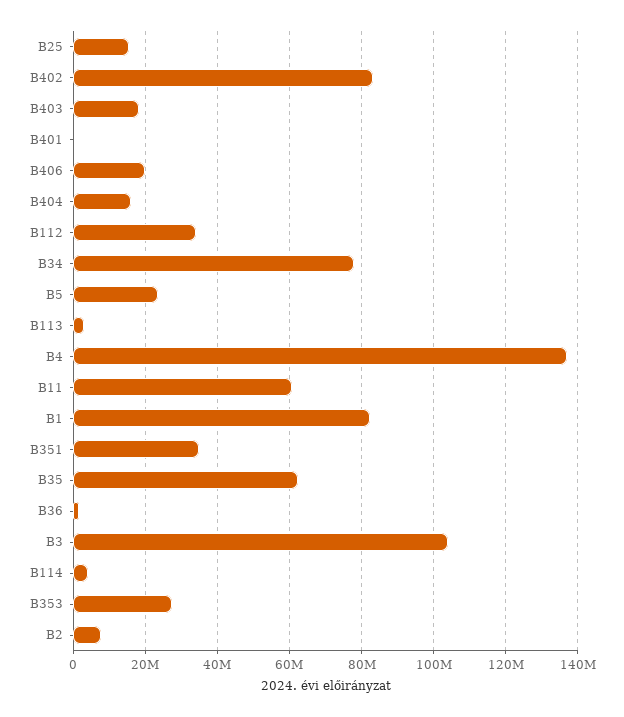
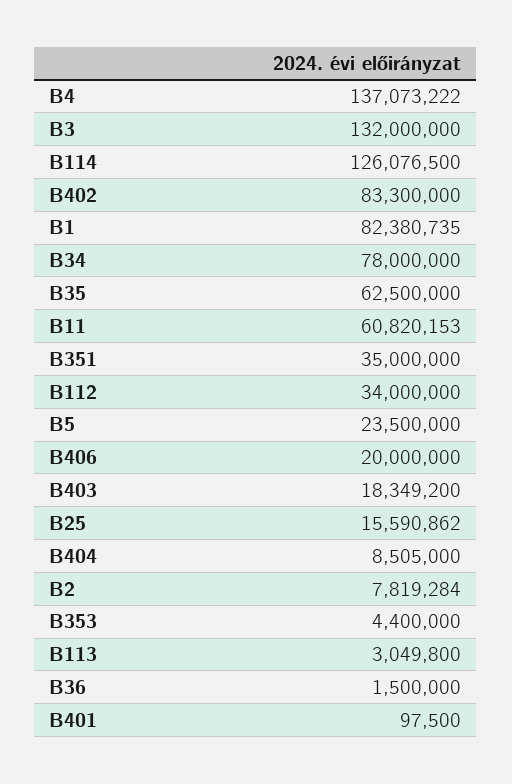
  {
    "B25": 15590862,
    "B402": 83300000,
    "B403": 18349200,
    "B401": 97500,
    "B406": 20000000,
-   "B404": 16000000,
+   "B404": 8505000,
    "B112": 34000000,
    "B34": 78000000,
    "B5": 23500000,
    "B113": 3049800,
    "B4": 137073222,
    "B11": 60820153,
    "B1": 82380735,
    "B351": 35000000,
    "B35": 62500000,
    "B36": 1500000,
-   "B3": 104000000,
+   "B3": 132000000,
-   "B114": 4000000,
+   "B114": 126076500,
-   "B353": 28000000,
+   "B353": 4400000,
    "B2": 7819284
  }

